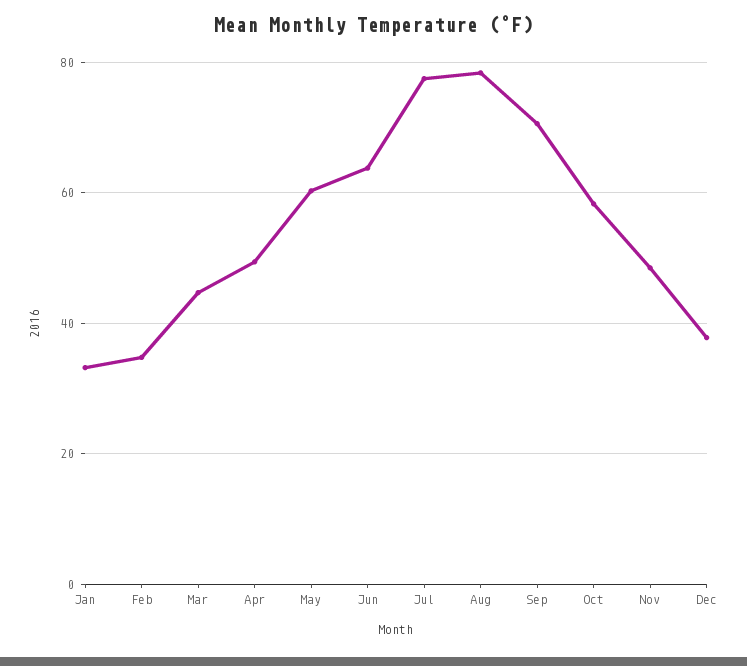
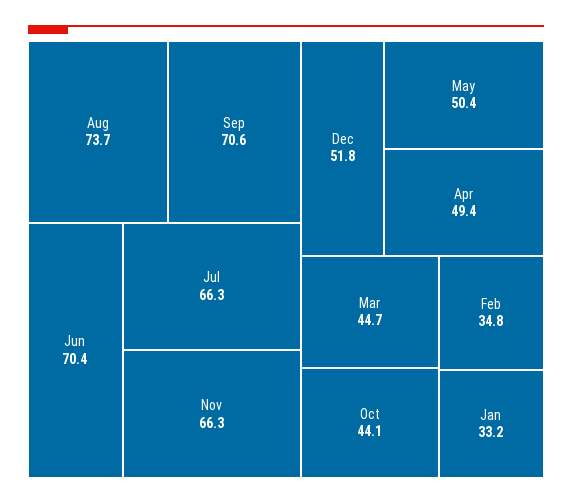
  {
    "Jan": 33.2,
    "Feb": 34.8,
    "Mar": 44.7,
    "Apr": 49.4,
-   "May": 60,
+   "May": 50.4,
-   "Jun": 64,
+   "Jun": 70.4,
-   "Jul": 78,
+   "Jul": 66.3,
-   "Aug": 78,
+   "Aug": 73.7,
    "Sep": 70.6,
-   "Oct": 58,
+   "Oct": 44.1,
-   "Nov": 48,
+   "Nov": 66.3,
-   "Dec": 38
+   "Dec": 51.8
  }

